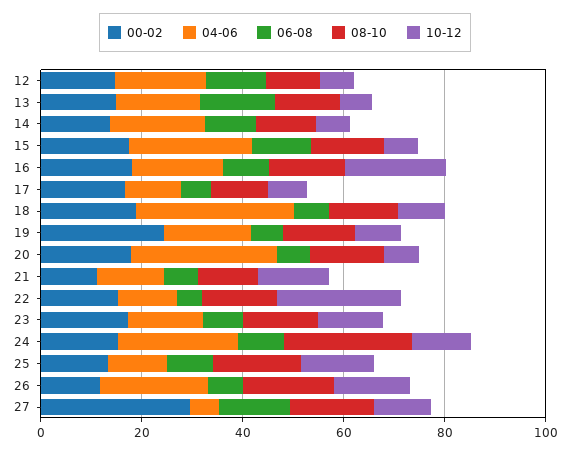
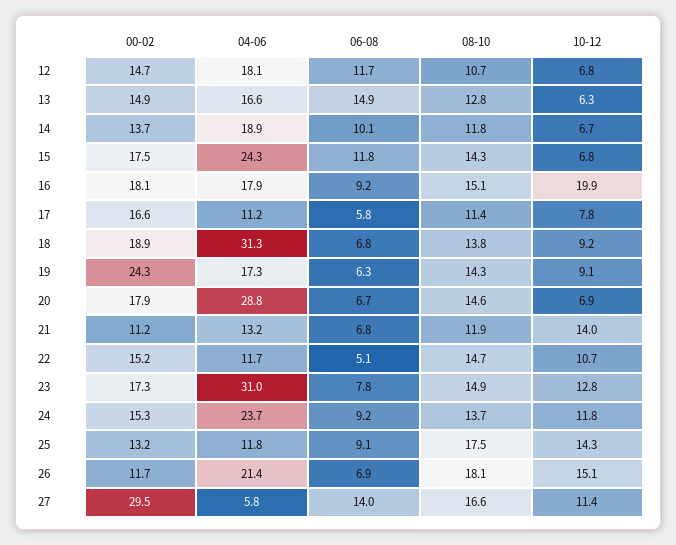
  {
    "00-02": {
      "12": 14.7,
      "13": 14.9,
      "14": 13.7,
      "15": 17.5,
      "16": 18.1,
      "17": 16.6,
      "18": 18.9,
      "19": 24.3,
      "20": 17.9,
      "21": 11.2,
      "22": 15.2,
      "23": 17.3,
      "24": 15.3,
      "25": 13.2,
      "26": 11.7,
      "27": 29.5
    },
    "04-06": {
      "12": 18.1,
      "13": 16.6,
      "14": 18.9,
      "15": 24.3,
      "16": 17.9,
      "17": 11.2,
      "18": 31.3,
      "19": 17.3,
      "20": 28.8,
      "21": 13.2,
      "22": 11.7,
-     "23": 15,
+     "23": 31,
      "24": 23.7,
      "25": 11.8,
      "26": 21.4,
      "27": 5.8
    },
    "06-08": {
      "12": 11.7,
      "13": 14.9,
      "14": 10.1,
      "15": 11.8,
      "16": 9.2,
      "17": 5.8,
      "18": 6.8,
      "19": 6.3,
      "20": 6.7,
      "21": 6.8,
      "22": 5.1,
      "23": 7.8,
      "24": 9.2,
      "25": 9.1,
      "26": 6.9,
      "27": 14
    },
    "08-10": {
      "12": 10.7,
      "13": 12.8,
      "14": 11.8,
      "15": 14.3,
      "16": 15.1,
      "17": 11.4,
      "18": 13.8,
      "19": 14.3,
      "20": 14.6,
      "21": 11.9,
      "22": 14.7,
      "23": 14.9,
-     "24": 25,
+     "24": 13.7,
      "25": 17.5,
      "26": 18.1,
      "27": 16.6
    },
    "10-12": {
      "12": 6.8,
      "13": 6.3,
      "14": 6.7,
      "15": 6.8,
      "16": 19.9,
      "17": 7.8,
      "18": 9.2,
      "19": 9.1,
      "20": 6.9,
      "21": 14,
-     "22": 25,
+     "22": 10.7,
      "23": 12.8,
      "24": 11.8,
      "25": 14.3,
      "26": 15.1,
      "27": 11.4
    }
  }

